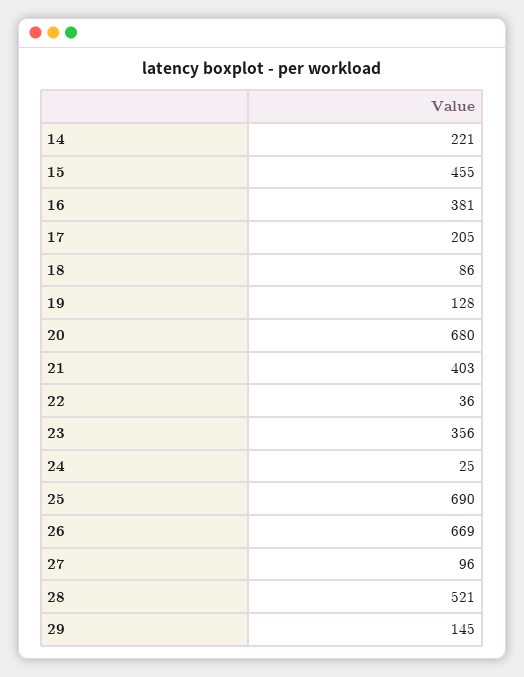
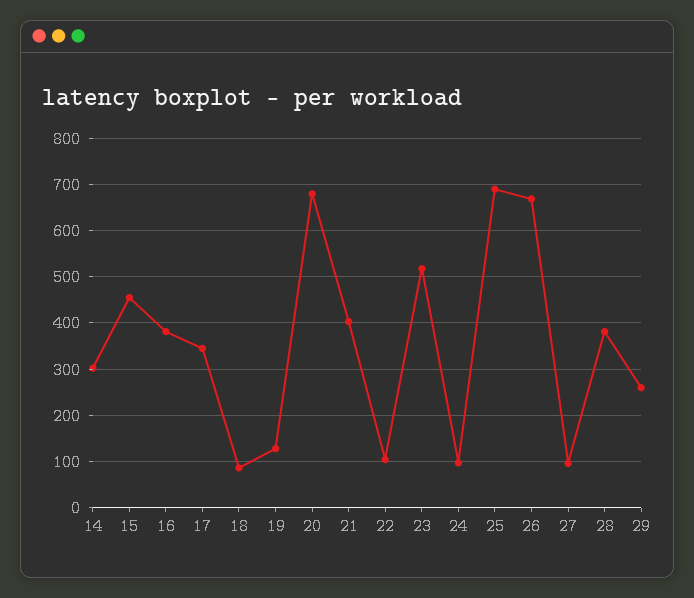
  {
-   "14": 221,
+   "14": 300,
    "15": 455,
    "16": 381,
-   "17": 205,
+   "17": 340,
    "18": 86,
    "19": 128,
    "20": 680,
    "21": 403,
-   "22": 36,
+   "22": 100,
-   "23": 356,
+   "23": 520,
-   "24": 25,
+   "24": 100,
    "25": 690,
    "26": 669,
    "27": 96,
-   "28": 521,
+   "28": 380,
-   "29": 145
+   "29": 260
  }

